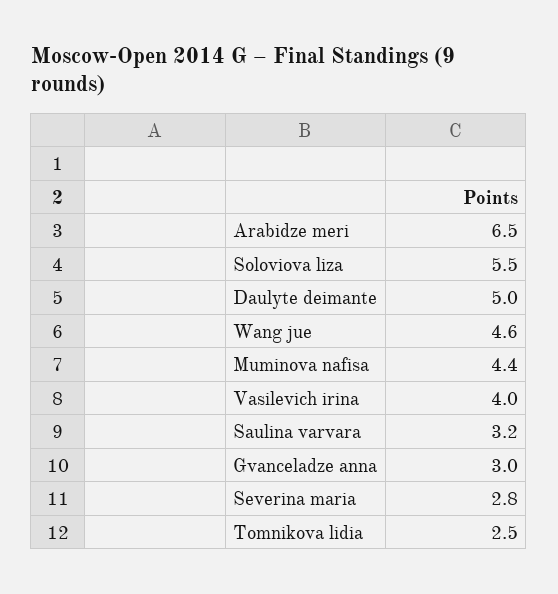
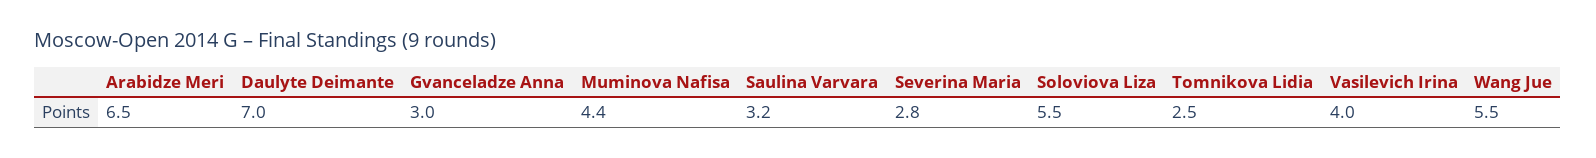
  {
    "Arabidze meri": 6.5,
    "Soloviova liza": 5.5,
-   "Daulyte deimante": 5,
+   "Daulyte deimante": 7,
-   "Wang jue": 4.6,
+   "Wang jue": 5.5,
    "Muminova nafisa": 4.4,
    "Vasilevich irina": 4,
    "Saulina varvara": 3.2,
    "Gvanceladze anna": 3,
    "Severina maria": 2.8,
    "Tomnikova lidia": 2.5
  }

